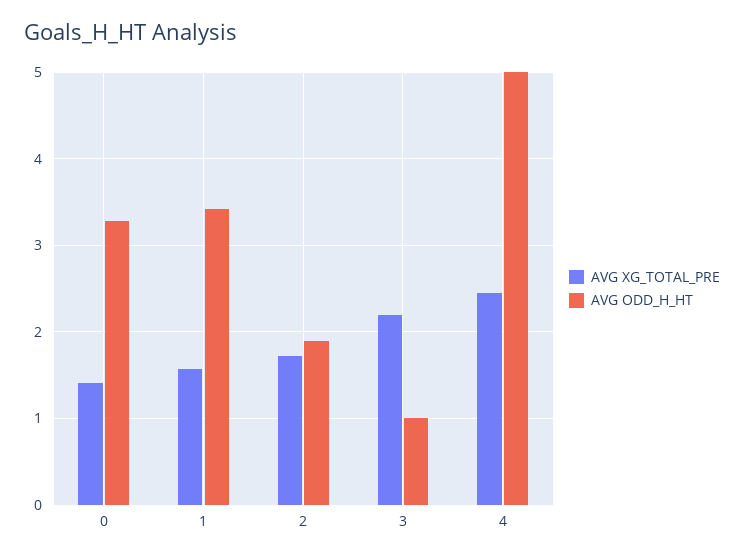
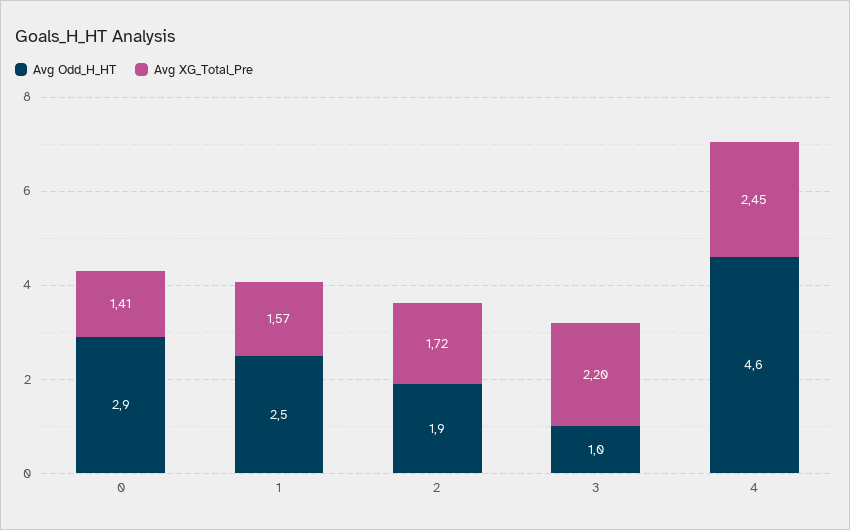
  {
    "AVG XG_TOTAL_PRE": {
      "0": 1.41,
      "1": 1.57,
      "2": 1.72,
      "3": 2.2,
      "4": 2.45
    },
    "AVG ODD_H_HT": {
-     "0": 3.3,
+     "0": 2.9,
-     "1": 3.4,
+     "1": 2.5,
      "2": 1.9,
      "3": 1,
-     "4": 5
+     "4": 4.6
    }
  }

